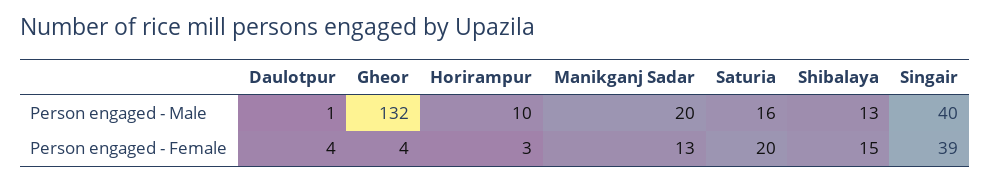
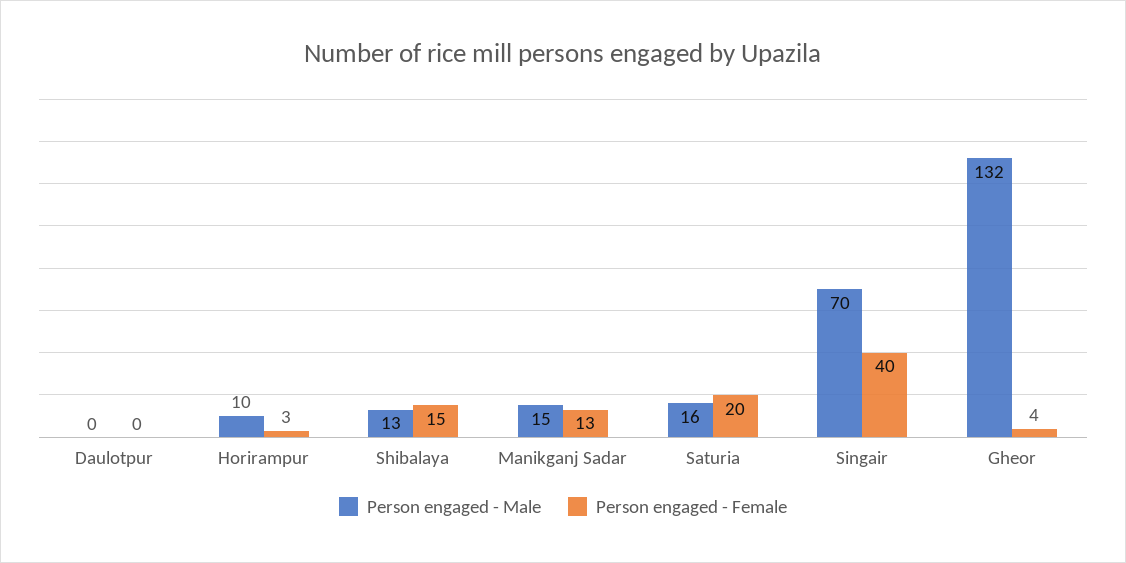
  {
    "Person engaged - Male": {
-     "Daulotpur": 1,
+     "Daulotpur": 0,
      "Gheor": 132,
      "Horirampur": 10,
-     "Manikganj Sadar": 20,
+     "Manikganj Sadar": 15,
      "Saturia": 16,
      "Shibalaya": 13,
-     "Singair": 40
+     "Singair": 70
    },
    "Person engaged - Female": {
-     "Daulotpur": 4,
+     "Daulotpur": 0,
      "Gheor": 4,
      "Horirampur": 3,
      "Manikganj Sadar": 13,
      "Saturia": 20,
      "Shibalaya": 15,
-     "Singair": 39
+     "Singair": 40
    }
  }

